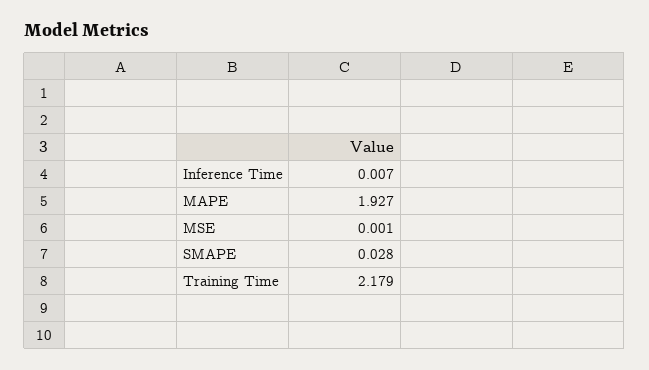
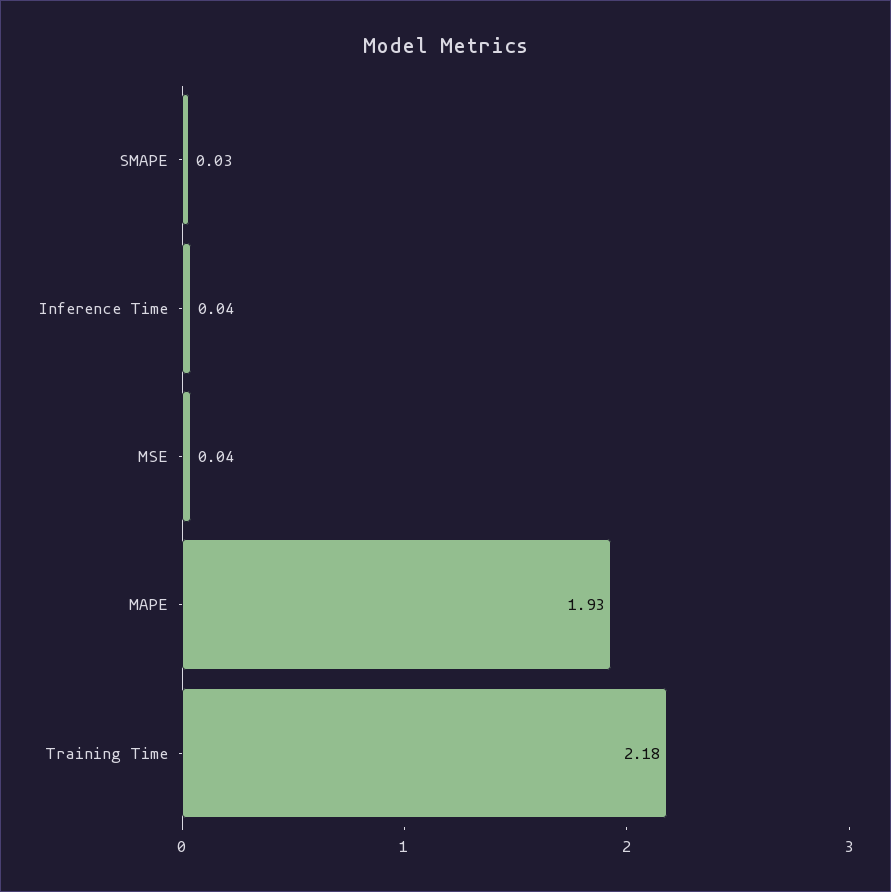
  {
-   "Inference Time": 0.007,
+   "Inference Time": 0.04,
    "MAPE": 1.927,
-   "MSE": 0.001,
+   "MSE": 0.04,
    "SMAPE": 0.028,
    "Training Time": 2.179
  }

